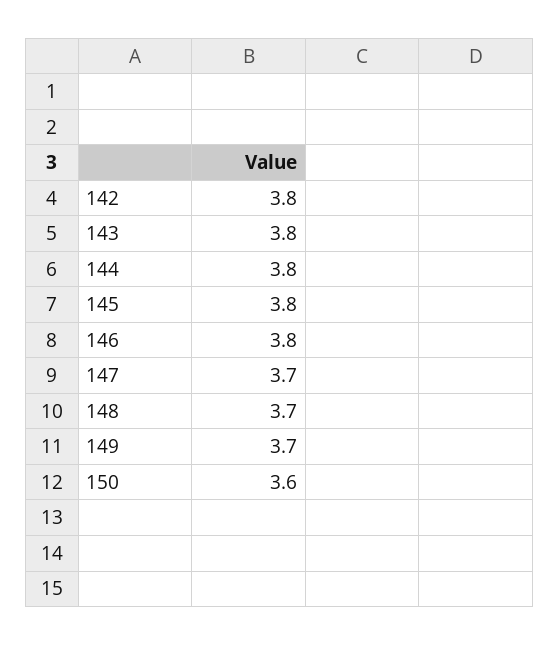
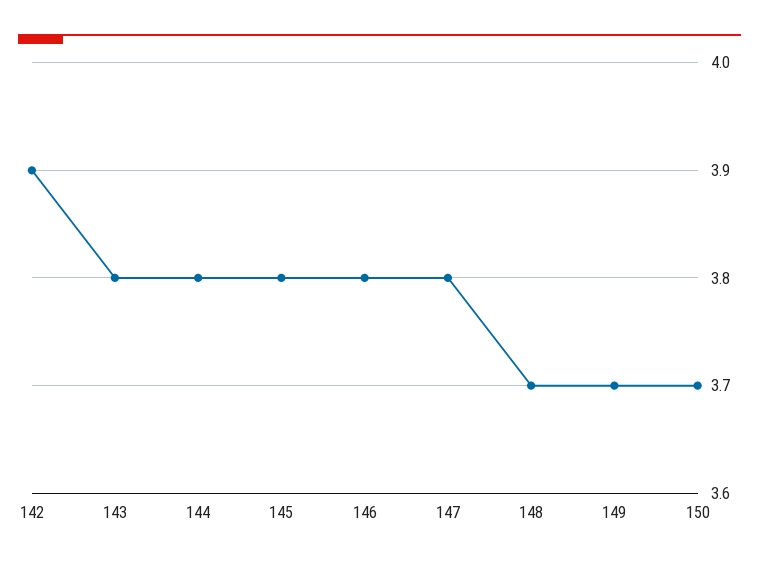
  {
-   "142": 3.8,
+   "142": 3.9,
    "143": 3.8,
    "144": 3.8,
    "145": 3.8,
    "146": 3.8,
-   "147": 3.7,
+   "147": 3.8,
    "148": 3.7,
    "149": 3.7,
-   "150": 3.6
+   "150": 3.7
  }

